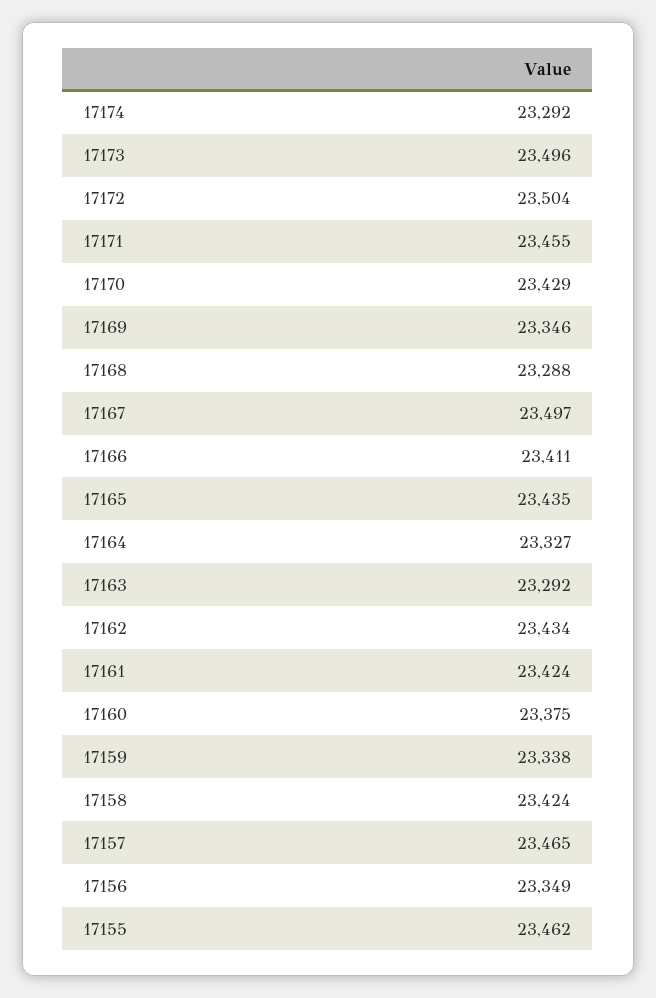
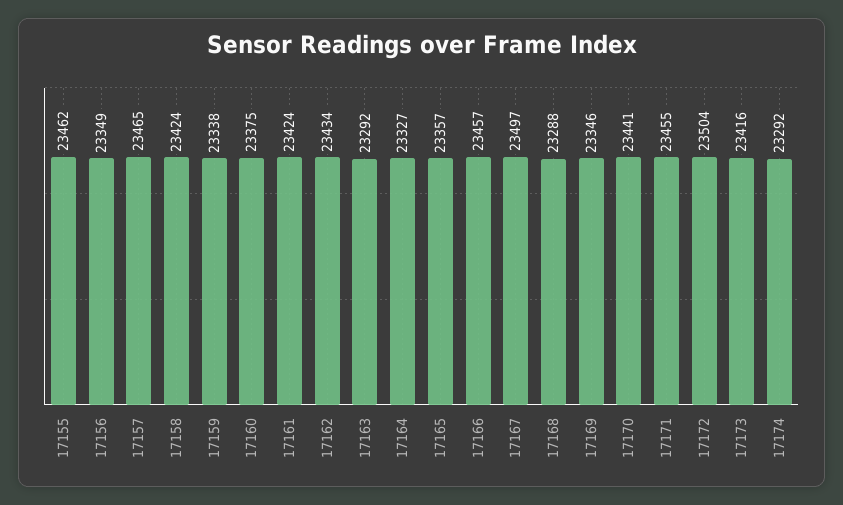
  {
    "17174": 23292,
-   "17173": 23496,
+   "17173": 23416,
    "17172": 23504,
    "17171": 23455,
-   "17170": 23429,
+   "17170": 23441,
    "17169": 23346,
    "17168": 23288,
    "17167": 23497,
-   "17166": 23411,
+   "17166": 23457,
-   "17165": 23435,
+   "17165": 23357,
    "17164": 23327,
    "17163": 23292,
    "17162": 23434,
    "17161": 23424,
    "17160": 23375,
    "17159": 23338,
    "17158": 23424,
    "17157": 23465,
    "17156": 23349,
    "17155": 23462
  }

